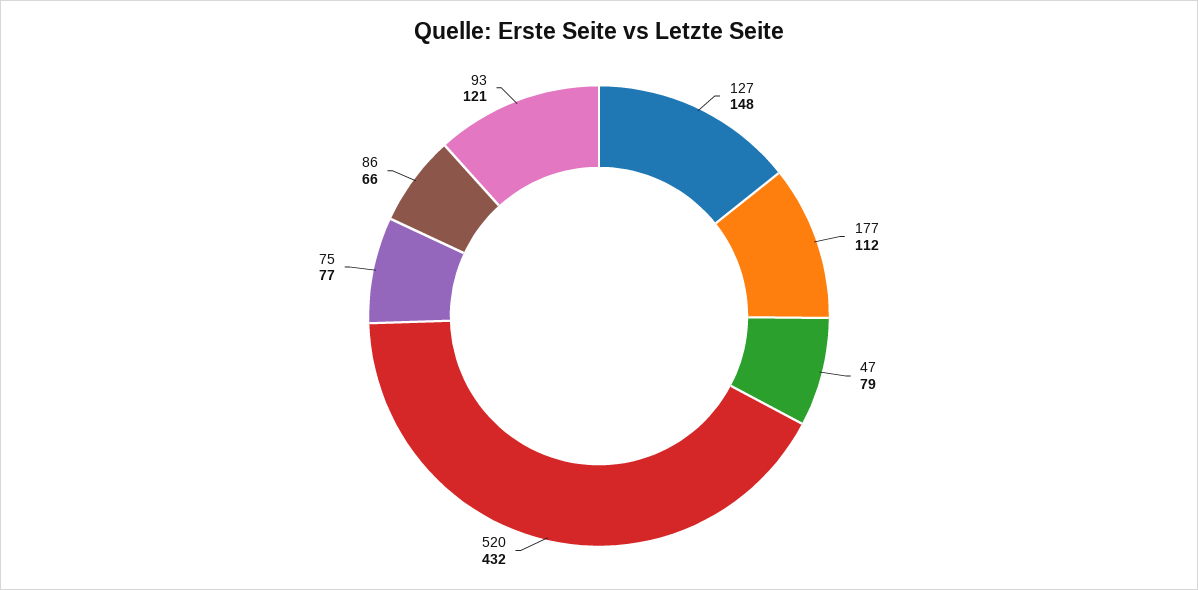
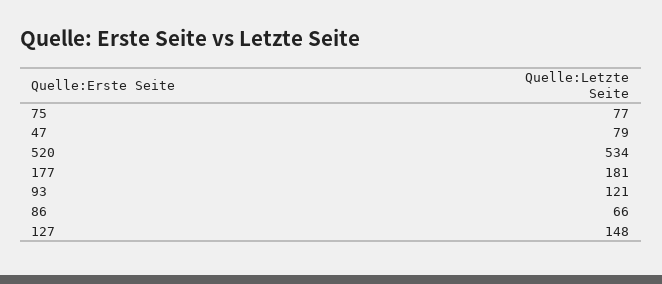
  {
    "127": 148,
-   "177": 112,
+   "177": 181,
    "47": 79,
-   "520": 432,
+   "520": 534,
    "75": 77,
    "86": 66,
    "93": 121
  }

